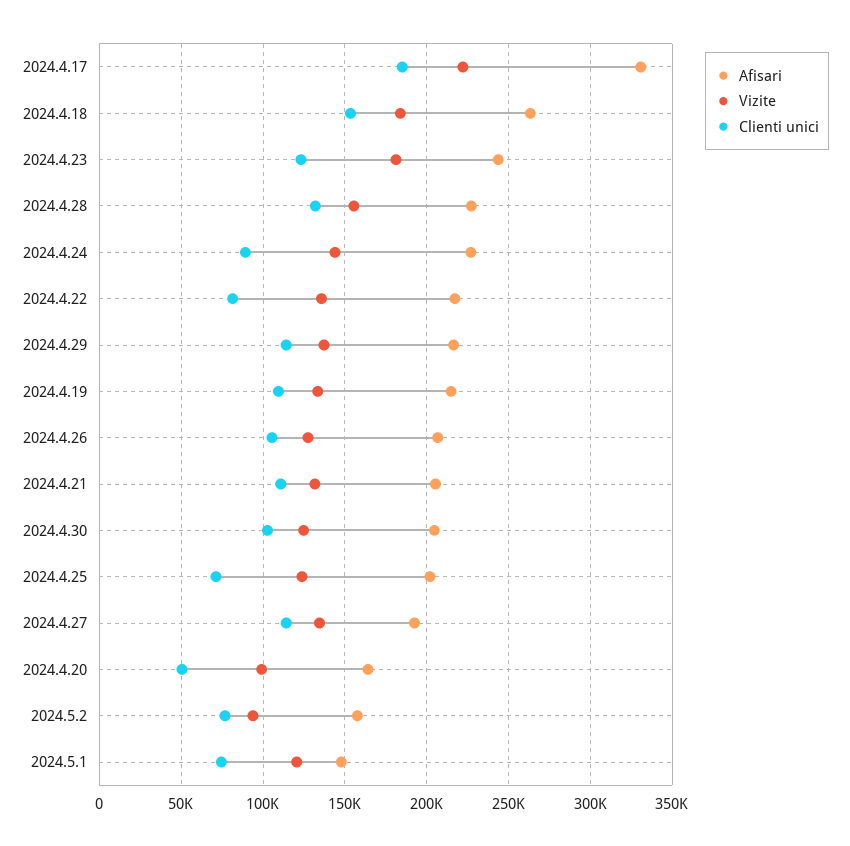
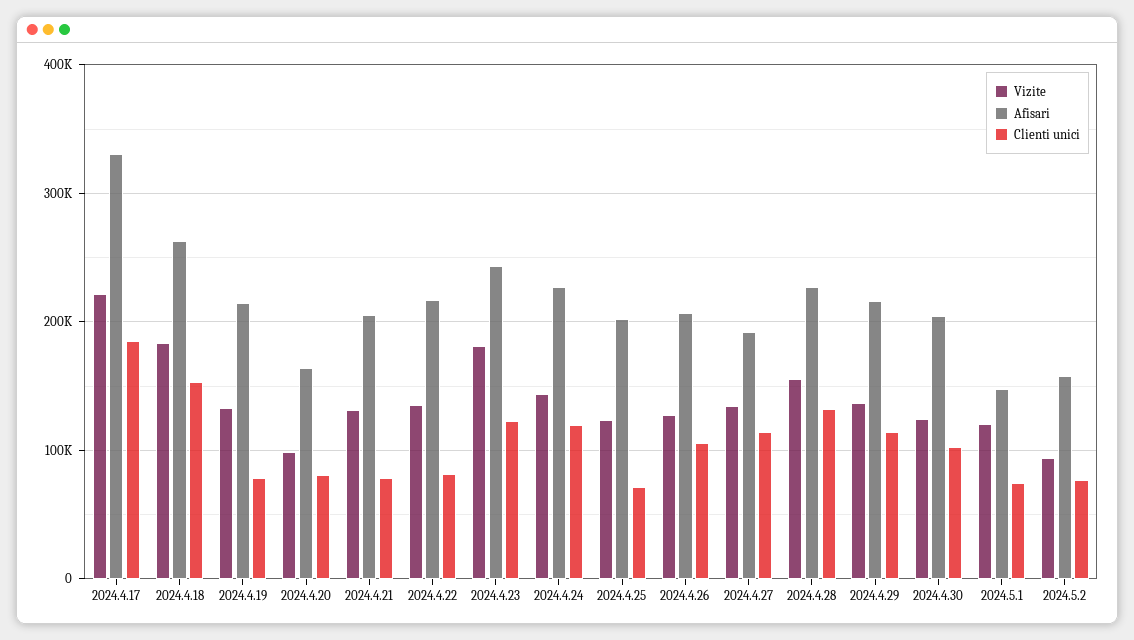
  {
    "Afisari": {
      "2024.4.17": 330000,
      "2024.4.18": 265000,
      "2024.4.23": 245000,
      "2024.4.28": 225000,
      "2024.4.24": 225000,
      "2024.4.22": 215000,
      "2024.4.29": 215000,
      "2024.4.19": 215000,
      "2024.4.26": 205000,
      "2024.4.21": 205000,
      "2024.4.30": 205000,
      "2024.4.25": 200000,
      "2024.4.27": 190000,
      "2024.4.20": 165000,
      "2024.5.2": 160000,
      "2024.5.1": 150000
    },
    "Vizite": {
      "2024.4.17": 220000,
      "2024.4.18": 185000,
      "2024.4.23": 180000,
      "2024.4.28": 155000,
      "2024.4.24": 145000,
      "2024.4.22": 135000,
      "2024.4.29": 135000,
      "2024.4.19": 135000,
      "2024.4.26": 125000,
      "2024.4.21": 130000,
      "2024.4.30": 125000,
      "2024.4.25": 125000,
      "2024.4.27": 135000,
      "2024.4.20": 100000,
      "2024.5.2": 95000,
      "2024.5.1": 120000
    },
    "Clienti unici": {
      "2024.4.17": 185000,
      "2024.4.18": 155000,
      "2024.4.23": 125000,
      "2024.4.28": 130000,
-     "2024.4.24": 90000,
+     "2024.4.24": 120000,
      "2024.4.22": 80000,
      "2024.4.29": 115000,
-     "2024.4.19": 110000,
+     "2024.4.19": 80000,
      "2024.4.26": 105000,
-     "2024.4.21": 110000,
+     "2024.4.21": 80000,
      "2024.4.30": 105000,
      "2024.4.25": 70000,
      "2024.4.27": 115000,
-     "2024.4.20": 50000,
+     "2024.4.20": 80000,
      "2024.5.2": 75000,
      "2024.5.1": 75000
    }
  }

